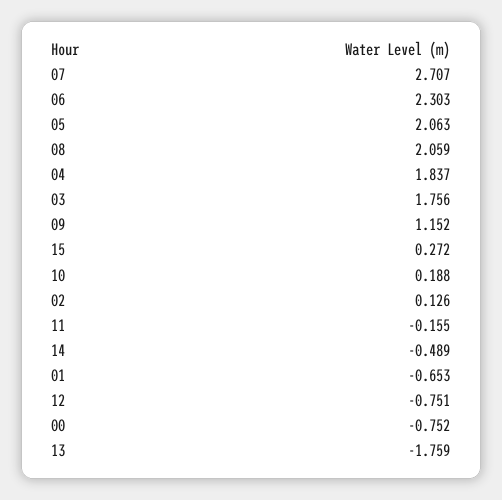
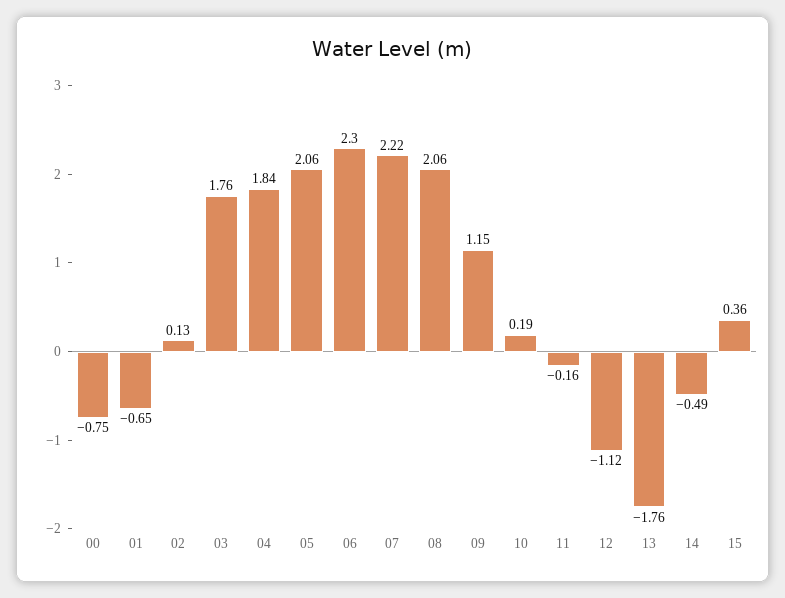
  {
-   "07": 2.707,
+   "07": 2.22,
    "06": 2.303,
    "05": 2.063,
    "08": 2.059,
    "04": 1.837,
    "03": 1.756,
    "09": 1.152,
-   "15": 0.272,
+   "15": 0.36,
    "10": 0.188,
    "02": 0.126,
    "11": -0.155,
    "14": -0.489,
    "01": -0.653,
-   "12": -0.751,
+   "12": -1.12,
    "00": -0.752,
    "13": -1.759
  }

